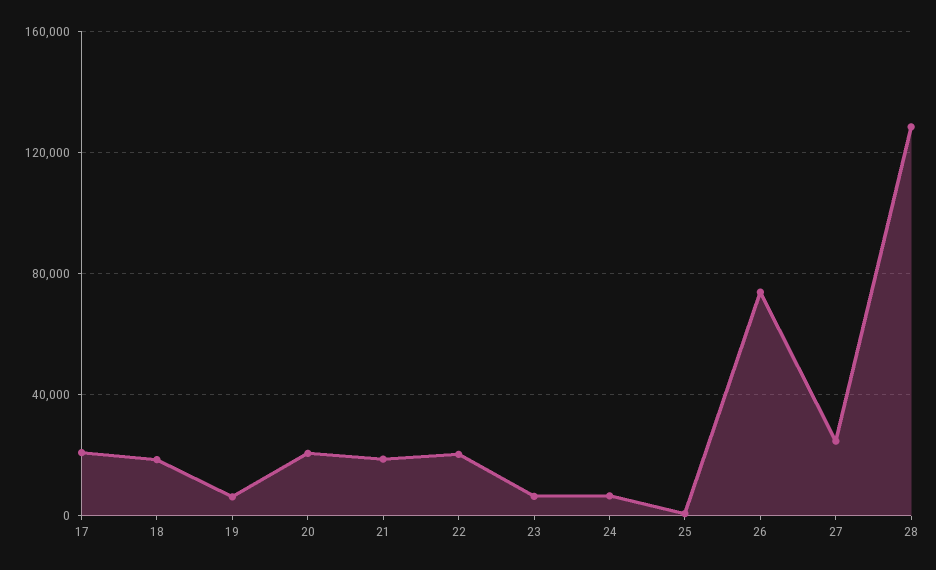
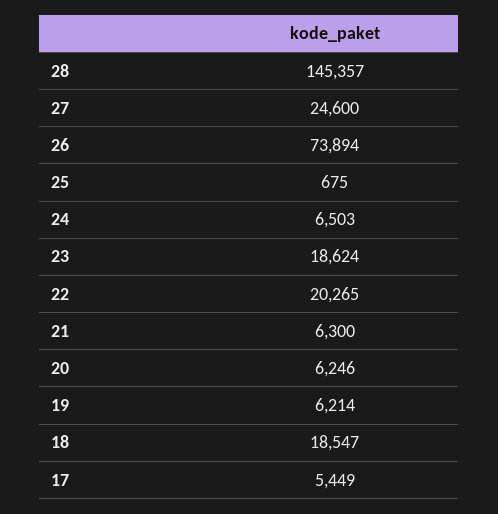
  {
-   "17": 20000,
+   "17": 5449,
    "18": 18547,
    "19": 6214,
-   "20": 20000,
+   "20": 6246,
-   "21": 20000,
+   "21": 6300,
    "22": 20265,
-   "23": 5000,
+   "23": 18624,
    "24": 6503,
    "25": 675,
    "26": 73894,
    "27": 24600,
-   "28": 130000
+   "28": 145357
  }

